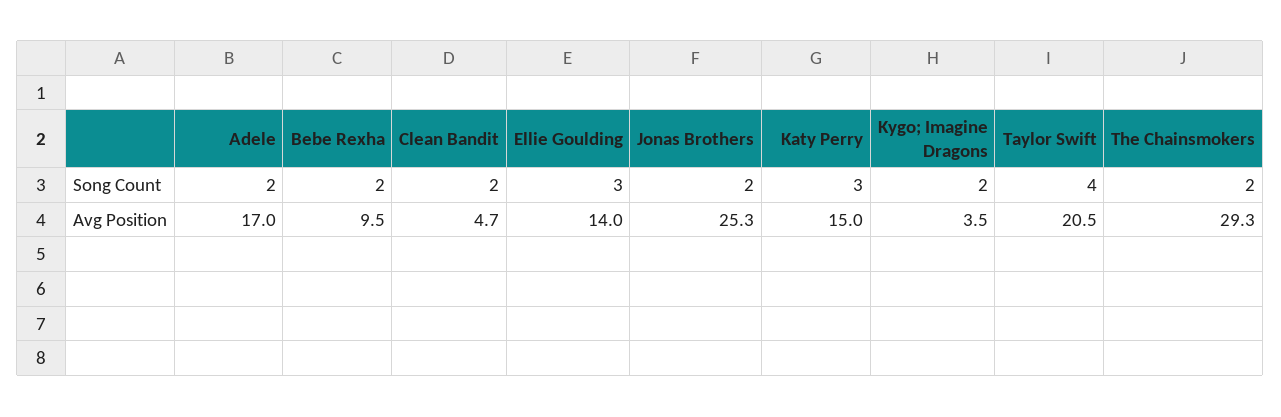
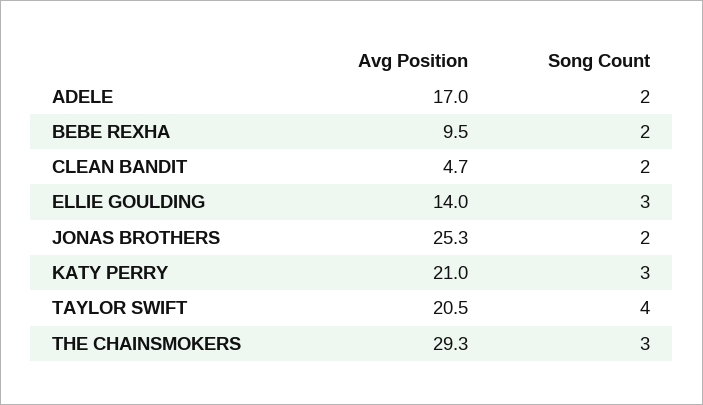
  {
    "Adele": {
      "Song Count": 2,
      "Avg Position": 17
    },
    "Bebe Rexha": {
      "Song Count": 2,
      "Avg Position": 9.5
    },
    "Clean Bandit": {
      "Song Count": 2,
      "Avg Position": 4.7
    },
    "Ellie Goulding": {
      "Song Count": 3,
      "Avg Position": 14
    },
    "Jonas Brothers": {
      "Song Count": 2,
      "Avg Position": 25.3
    },
    "Katy Perry": {
      "Song Count": 3,
-     "Avg Position": 15
+     "Avg Position": 21
    },
-   "Kygo; Imagine Dragons": {
-     "Song Count": 2,
-     "Avg Position": 3.5
-   },
    "Taylor Swift": {
      "Song Count": 4,
      "Avg Position": 20.5
    },
    "The Chainsmokers": {
-     "Song Count": 2,
+     "Song Count": 3,
      "Avg Position": 29.3
    }
  }

